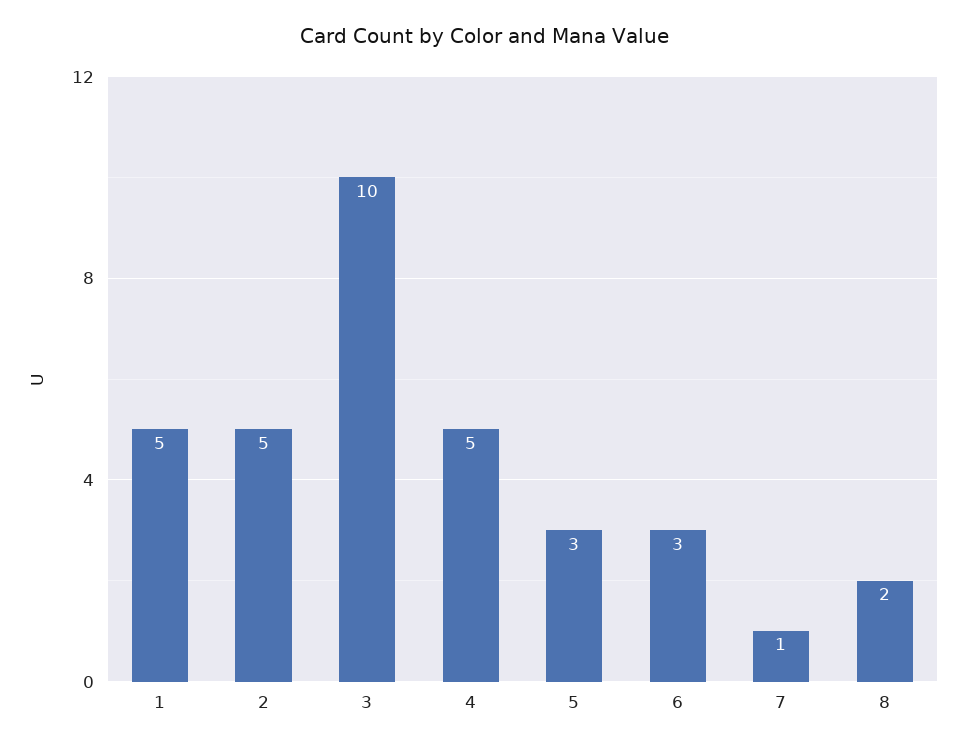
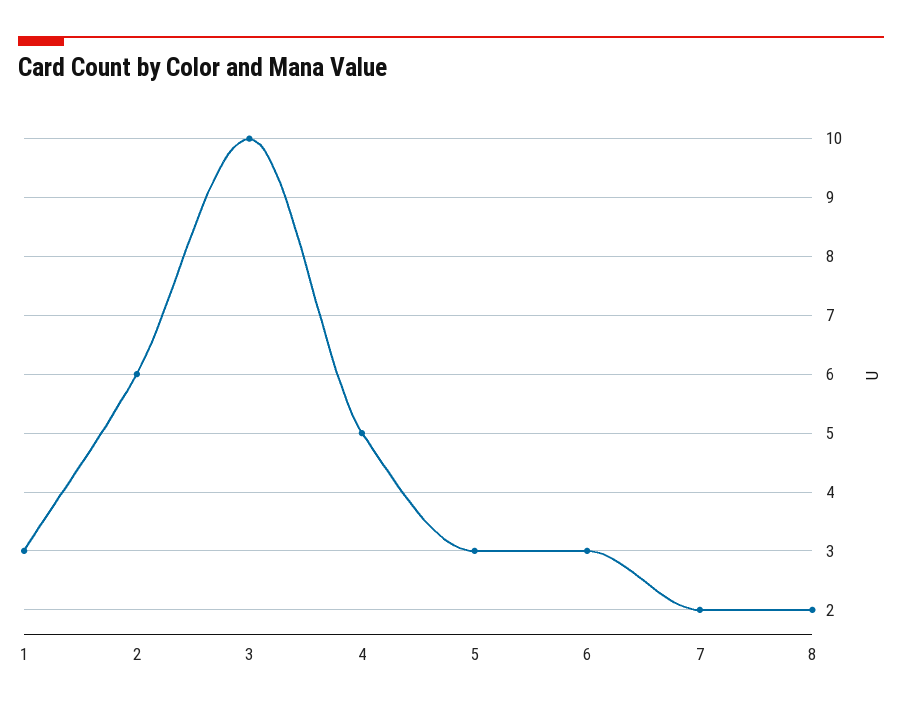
  {
-   "1": 5,
+   "1": 3,
-   "2": 5,
+   "2": 6,
    "3": 10,
    "4": 5,
    "5": 3,
    "6": 3,
-   "7": 1,
+   "7": 2,
    "8": 2
  }

